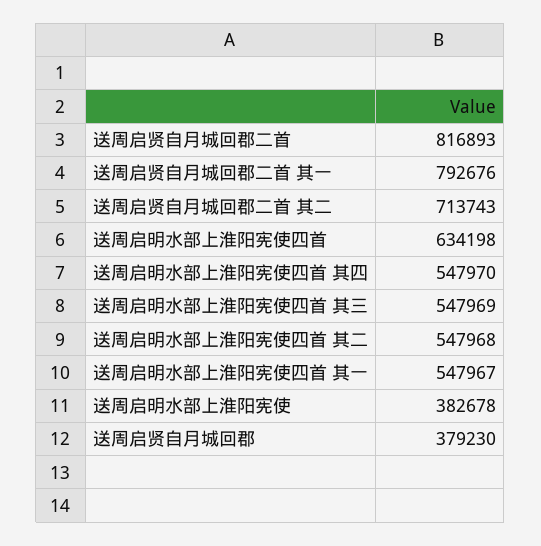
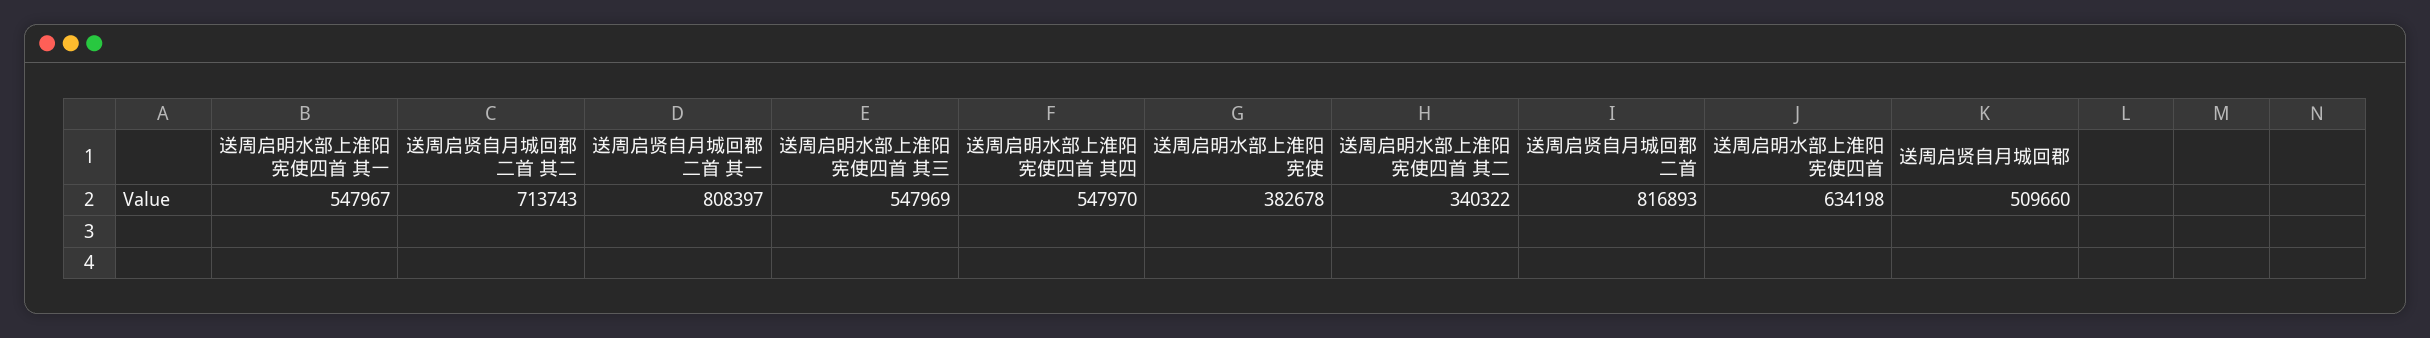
  {
    "送周启贤自月城回郡二首": 816893,
-   "送周启贤自月城回郡二首 其一": 792676,
+   "送周启贤自月城回郡二首 其一": 808397,
    "送周启贤自月城回郡二首 其二": 713743,
    "送周启明水部上淮阳宪使四首": 634198,
    "送周启明水部上淮阳宪使四首 其四": 547970,
    "送周启明水部上淮阳宪使四首 其三": 547969,
-   "送周启明水部上淮阳宪使四首 其二": 547968,
+   "送周启明水部上淮阳宪使四首 其二": 340322,
    "送周启明水部上淮阳宪使四首 其一": 547967,
    "送周启明水部上淮阳宪使": 382678,
-   "送周启贤自月城回郡": 379230
+   "送周启贤自月城回郡": 509660
  }

